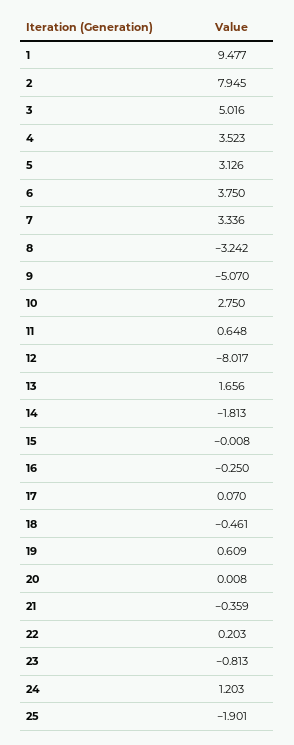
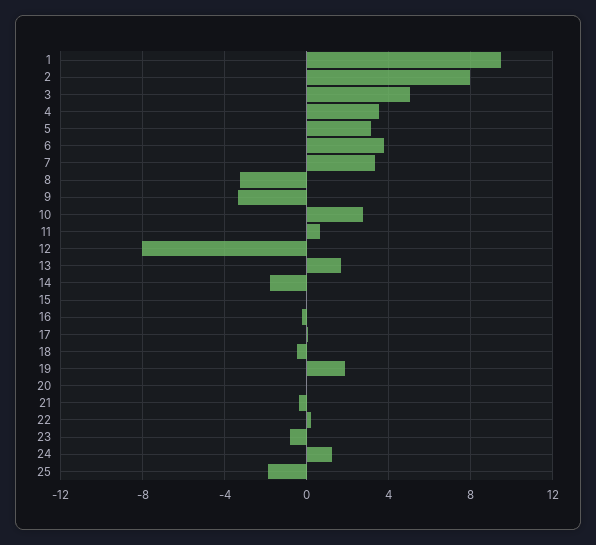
  {
    "1": 9.477,
    "2": 7.945,
    "3": 5.016,
    "4": 3.523,
    "5": 3.126,
    "6": 3.75,
    "7": 3.336,
    "8": -3.242,
-   "9": -5.07,
+   "9": -3.5,
    "10": 2.75,
    "11": 0.648,
    "12": -8.017,
    "13": 1.656,
    "14": -1.813,
    "15": -0.008,
    "16": -0.25,
    "17": 0.07,
    "18": -0.461,
-   "19": 0.609,
+   "19": 2,
    "20": 0.008,
    "21": -0.359,
    "22": 0.203,
    "23": -0.813,
    "24": 1.203,
    "25": -1.901
  }

